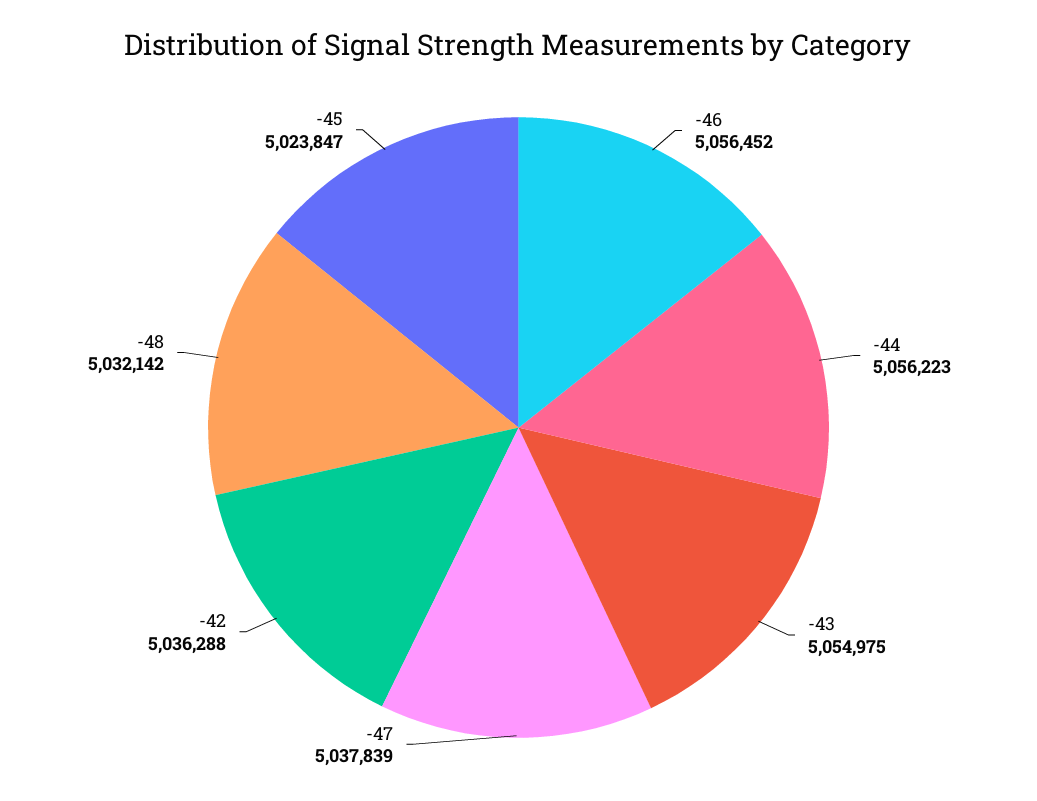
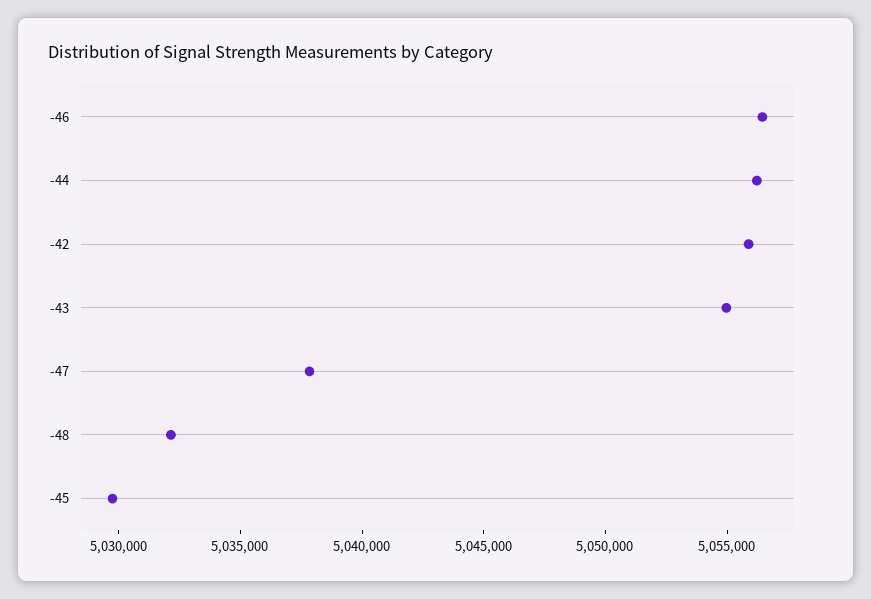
  {
    "-46": 5056452,
    "-44": 5056223,
    "-43": 5054975,
    "-47": 5037839,
-   "-42": 5036288,
+   "-42": 5056000,
    "-48": 5032142,
-   "-45": 5023847
+   "-45": 5030000
  }

